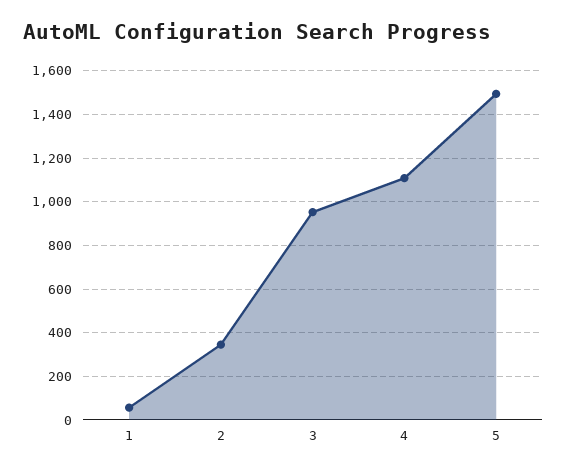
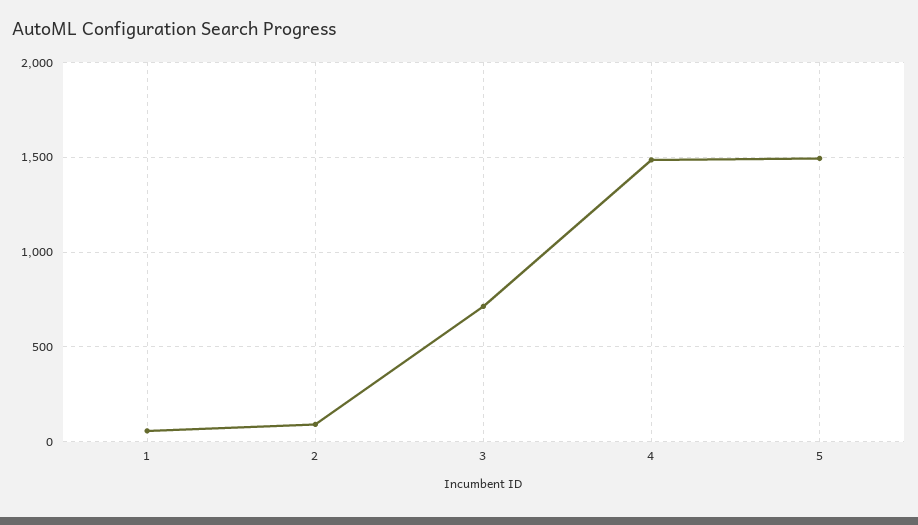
  {
    "1": 50,
-   "2": 350,
+   "2": 100,
-   "3": 950,
+   "3": 700,
-   "4": 1100,
+   "4": 1500,
    "5": 1500
  }

